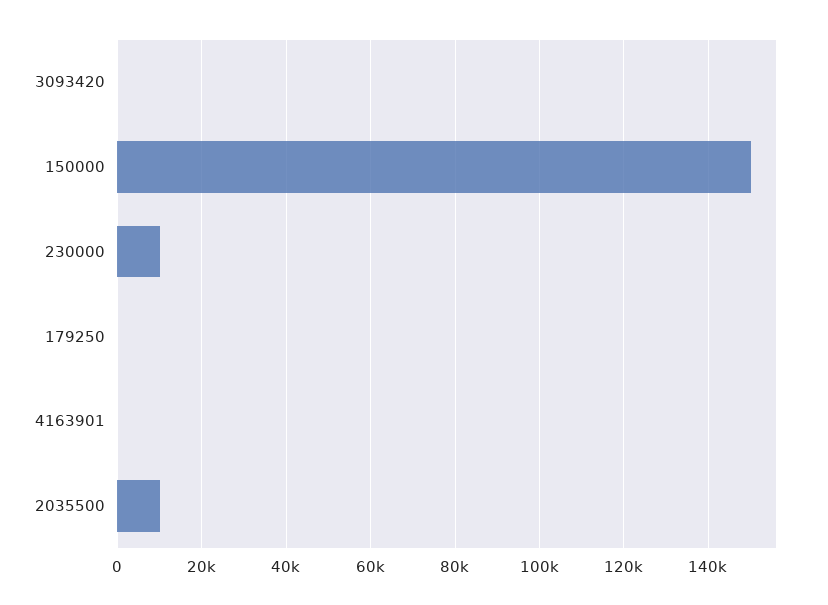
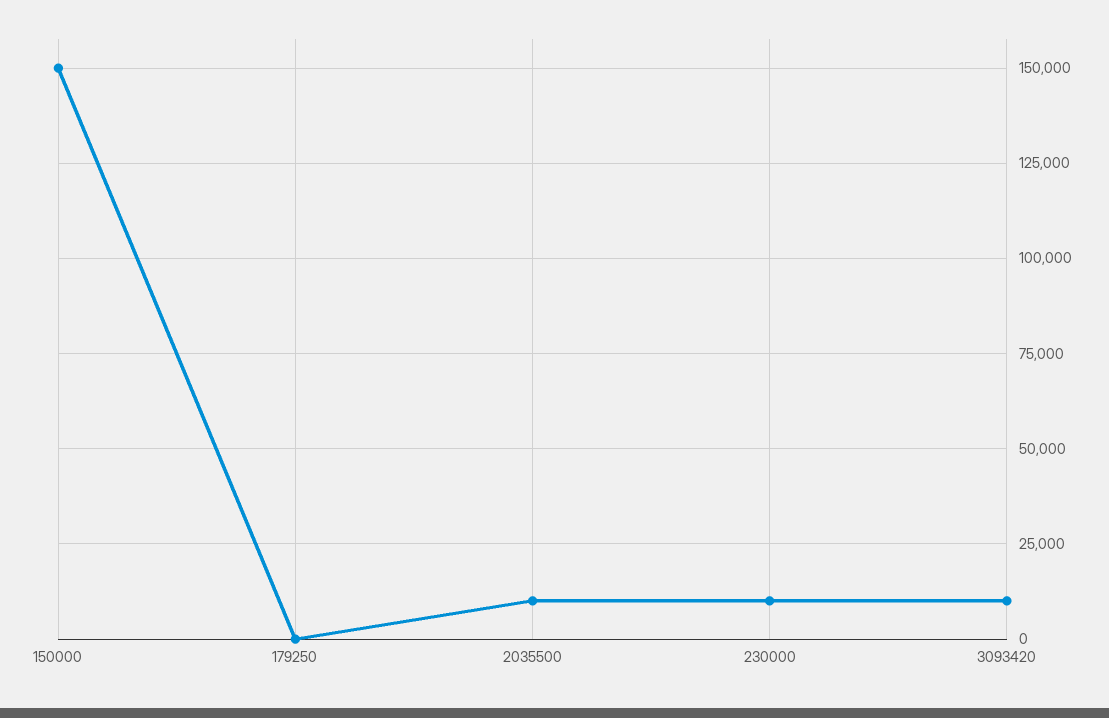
  {
-   "3093420": 0,
+   "3093420": 10000,
    "150000": 150000,
    "230000": 10000,
    "179250": 0,
-   "4163901": 0,
    "2035500": 10000
  }

